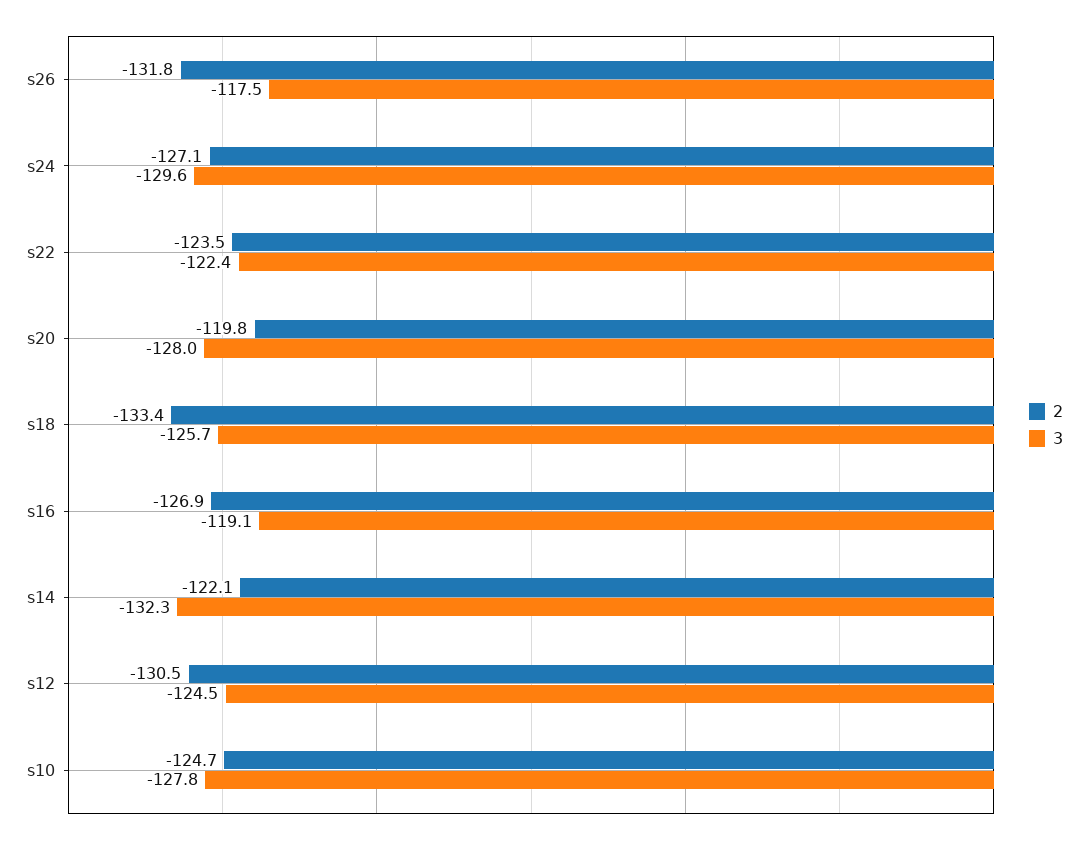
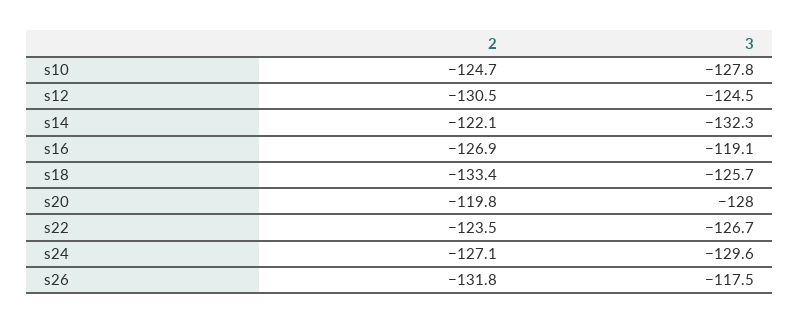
  {
    "2": {
      "s26": -131.8,
      "s24": -127.1,
      "s22": -123.5,
      "s20": -119.8,
      "s18": -133.4,
      "s16": -126.9,
      "s14": -122.1,
      "s12": -130.5,
      "s10": -124.7
    },
    "3": {
      "s26": -117.5,
      "s24": -129.6,
-     "s22": -122.4,
+     "s22": -126.7,
      "s20": -128,
      "s18": -125.7,
      "s16": -119.1,
      "s14": -132.3,
      "s12": -124.5,
      "s10": -127.8
    }
  }

